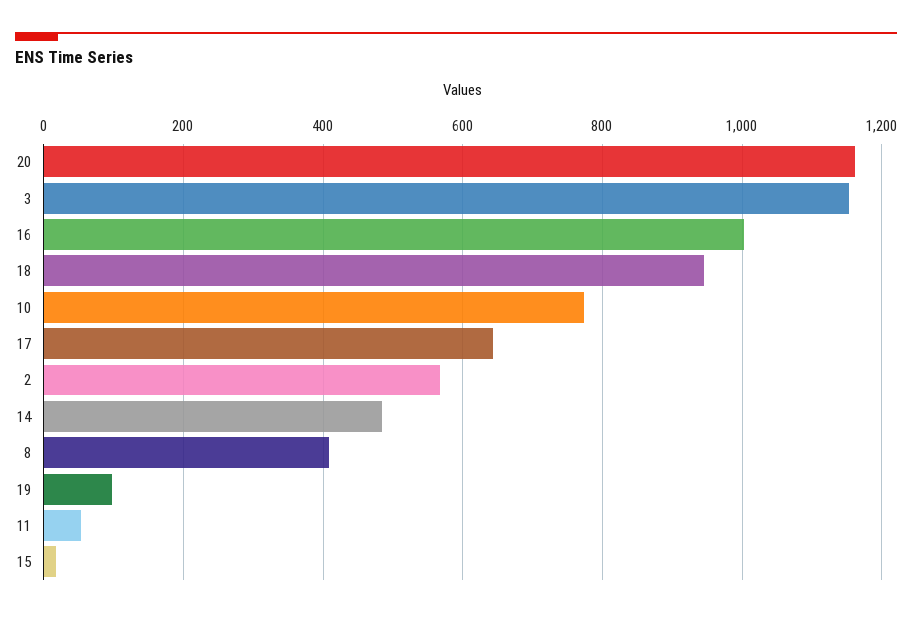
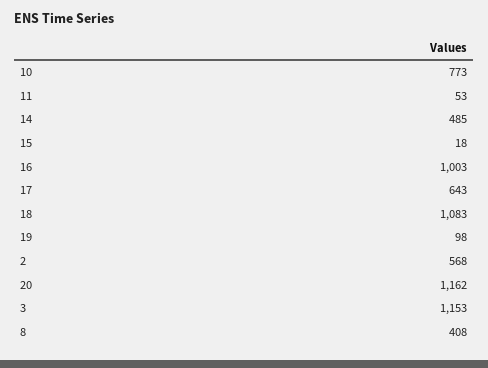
  {
    "20": 1162,
    "3": 1153,
    "16": 1003,
-   "18": 940,
+   "18": 1083,
    "10": 773,
    "17": 643,
    "2": 568,
    "14": 485,
    "8": 408,
    "19": 98,
    "11": 53,
    "15": 18
  }

